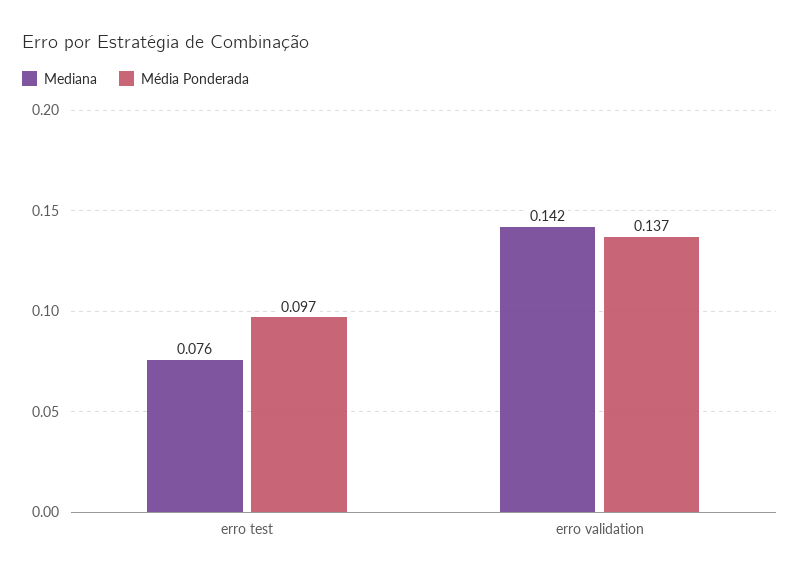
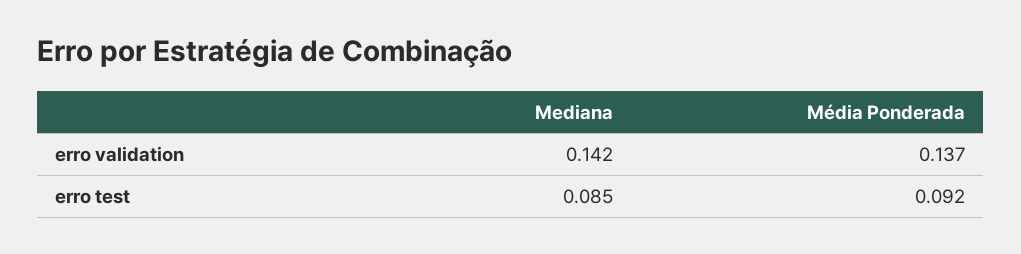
  {
    "Mediana": {
-     "erro test": 0.076,
+     "erro test": 0.085,
      "erro validation": 0.142
    },
    "Média Ponderada": {
-     "erro test": 0.097,
+     "erro test": 0.092,
      "erro validation": 0.137
    }
  }

